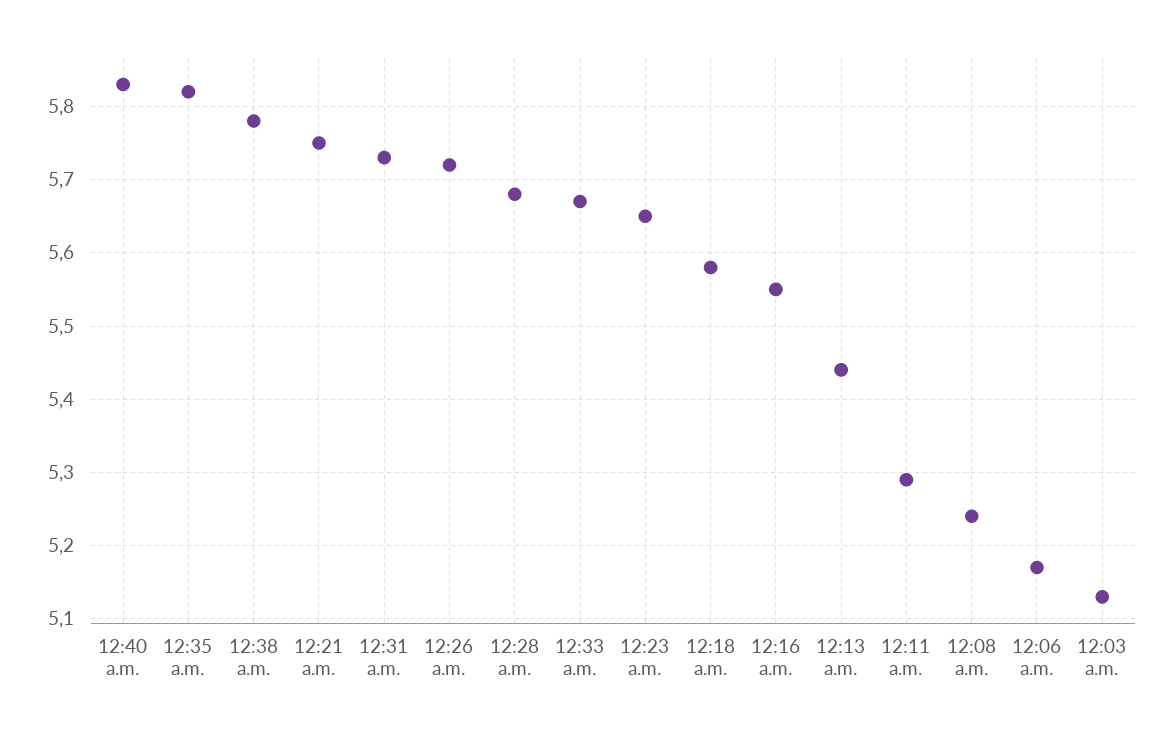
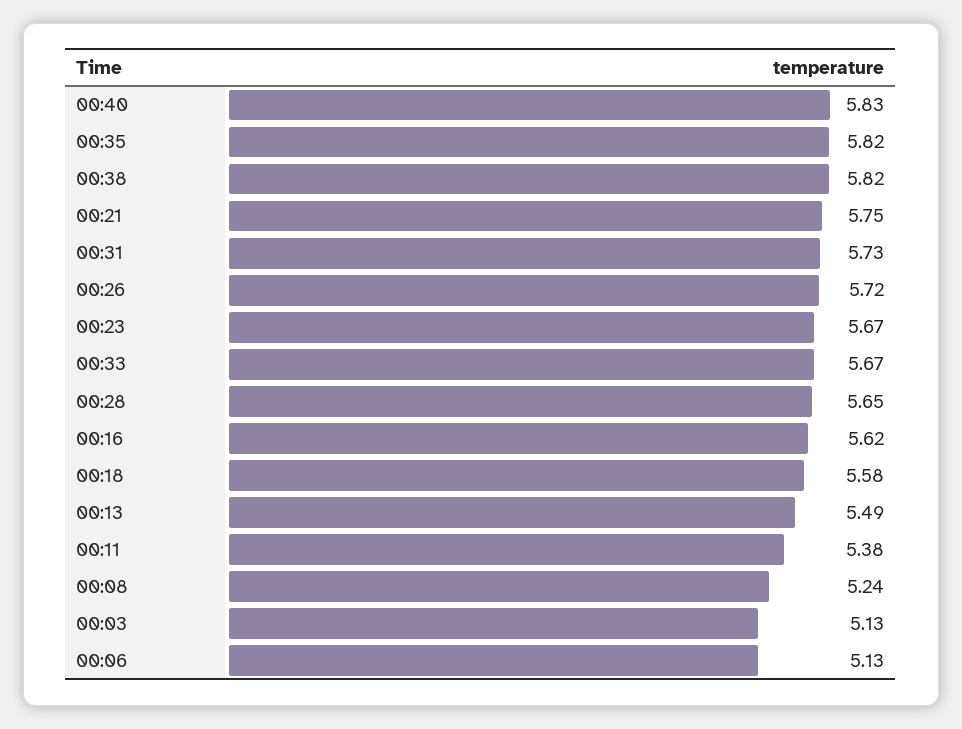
  {
    "12:40 a.m.": 5.83,
    "12:35 a.m.": 5.82,
-   "12:38 a.m.": 5.78,
+   "12:38 a.m.": 5.82,
    "12:21 a.m.": 5.75,
    "12:31 a.m.": 5.73,
    "12:26 a.m.": 5.72,
-   "12:28 a.m.": 5.68,
+   "12:28 a.m.": 5.65,
    "12:33 a.m.": 5.67,
-   "12:23 a.m.": 5.65,
+   "12:23 a.m.": 5.67,
    "12:18 a.m.": 5.58,
-   "12:16 a.m.": 5.55,
+   "12:16 a.m.": 5.62,
-   "12:13 a.m.": 5.44,
+   "12:13 a.m.": 5.49,
-   "12:11 a.m.": 5.29,
+   "12:11 a.m.": 5.38,
    "12:08 a.m.": 5.24,
-   "12:06 a.m.": 5.17,
+   "12:06 a.m.": 5.13,
    "12:03 a.m.": 5.13
  }

